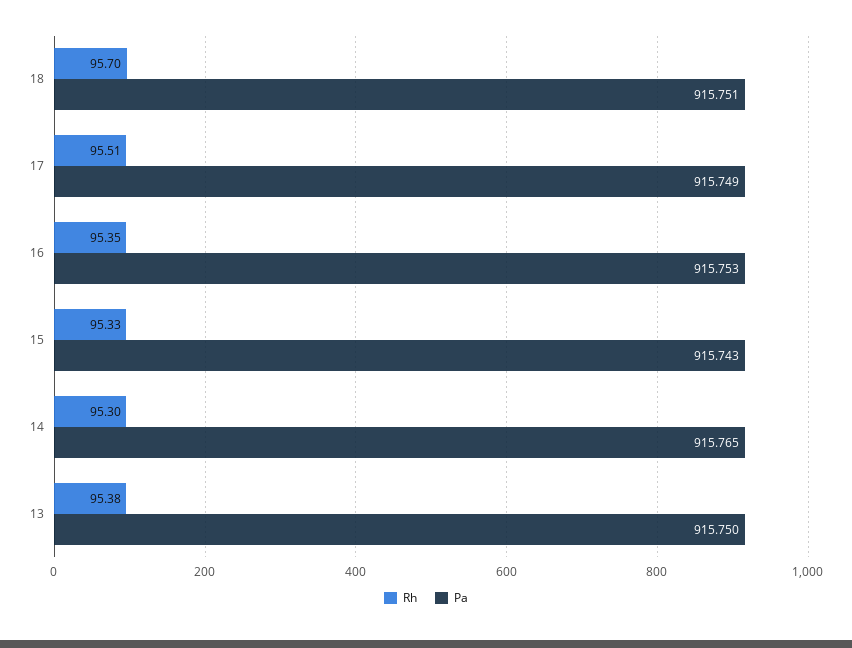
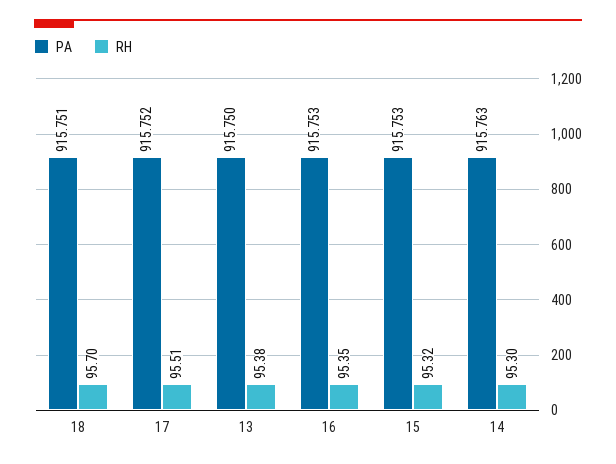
  {
    "Rh": {
      "18": 95.7,
      "17": 95.51,
      "16": 95.35,
-     "15": 95.33,
+     "15": 95.32,
      "14": 95.3,
      "13": 95.38
    },
    "Pa": {
      "18": 915.751,
-     "17": 915.749,
+     "17": 915.752,
      "16": 915.753,
-     "15": 915.743,
+     "15": 915.753,
-     "14": 915.765,
+     "14": 915.763,
      "13": 915.75
    }
  }

